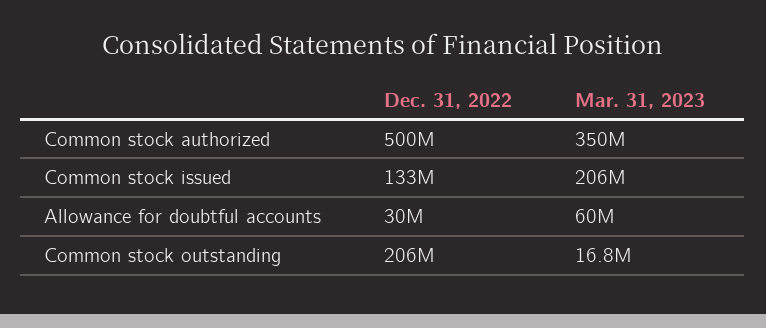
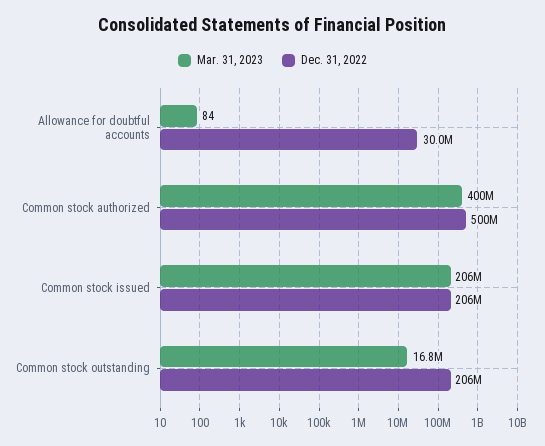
  {
    "Dec. 31, 2022": {
      "Common stock authorized": 500000000,
-     "Common stock issued": 133000000,
+     "Common stock issued": 206000000,
      "Allowance for doubtful accounts": 30000000,
      "Common stock outstanding": 206000000
    },
    "Mar. 31, 2023": {
-     "Common stock authorized": 350000000,
+     "Common stock authorized": 400000000,
      "Common stock issued": 206000000,
-     "Allowance for doubtful accounts": 60000000,
+     "Allowance for doubtful accounts": 84,
      "Common stock outstanding": 16800000
    }
  }

